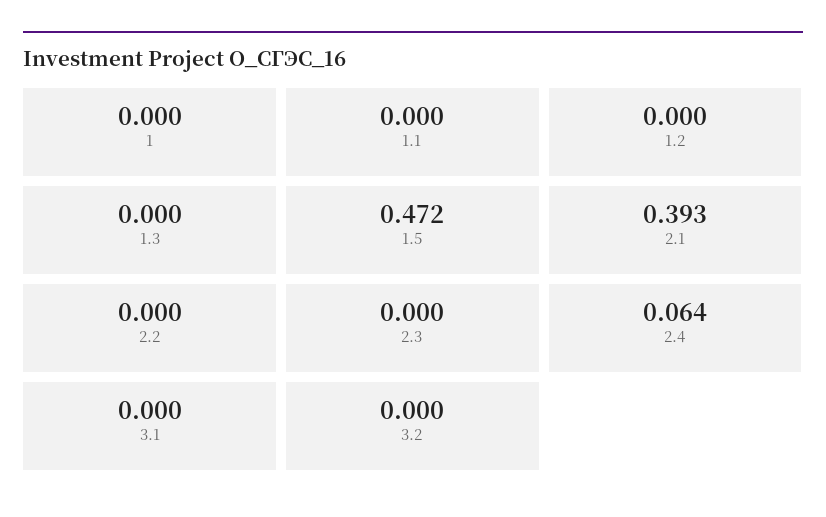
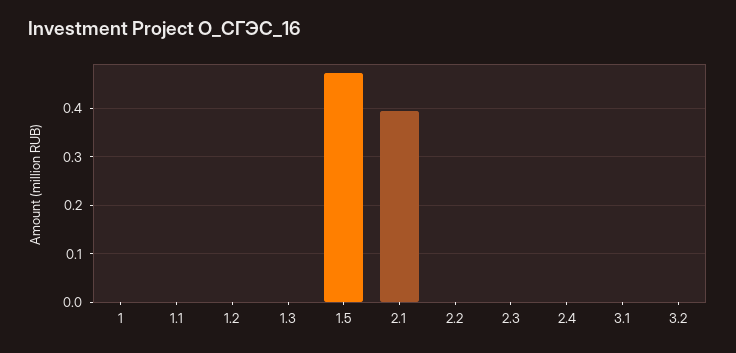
  {
    "1": 0,
    "1.1": 0,
    "1.2": 0,
    "1.3": 0,
    "1.5": 0.472,
    "2.1": 0.393,
    "2.2": 0,
    "2.3": 0,
-   "2.4": 0.064,
+   "2.4": 0,
    "3.1": 0,
    "3.2": 0
  }

